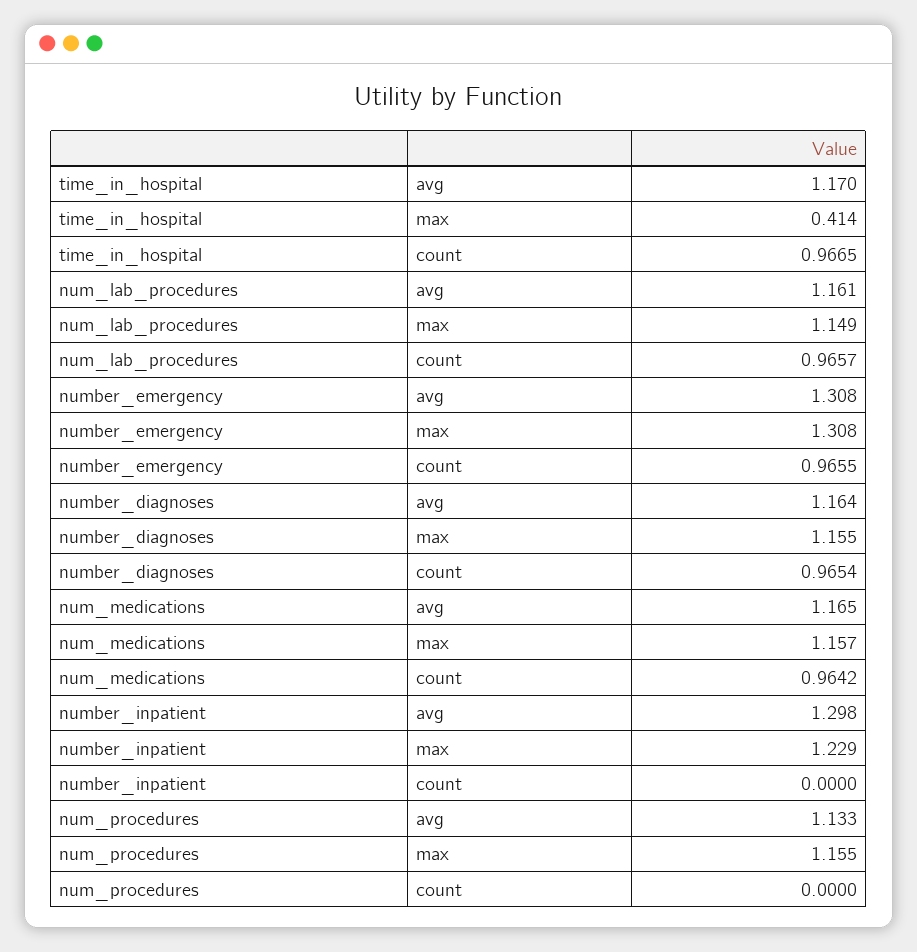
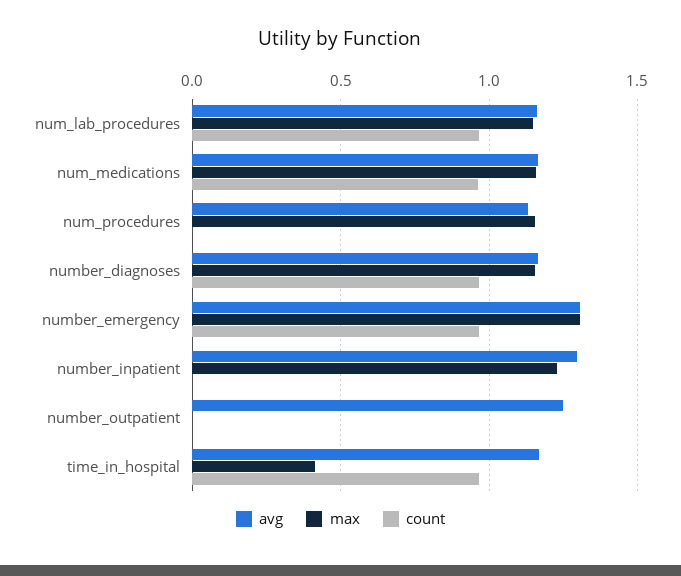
  {
    "avg": {
      "time_in_hospital": 1.17,
      "num_lab_procedures": 1.161,
      "number_emergency": 1.308,
      "number_diagnoses": 1.164,
      "num_medications": 1.165,
      "number_inpatient": 1.298,
-     "num_procedures": 1.133
+     "num_procedures": 1.133,
+     "number_outpatient": 1.25
    },
    "max": {
      "time_in_hospital": 0.414,
      "num_lab_procedures": 1.149,
      "number_emergency": 1.308,
      "number_diagnoses": 1.155,
      "num_medications": 1.157,
      "number_inpatient": 1.229,
-     "num_procedures": 1.155
+     "num_procedures": 1.155,
+     "number_outpatient": 0
    },
    "count": {
      "time_in_hospital": 0.9665,
      "num_lab_procedures": 0.9657,
      "number_emergency": 0.9655,
      "number_diagnoses": 0.9654,
      "num_medications": 0.9642,
      "number_inpatient": 0,
-     "num_procedures": 0
+     "num_procedures": 0,
+     "number_outpatient": 0
    }
  }

